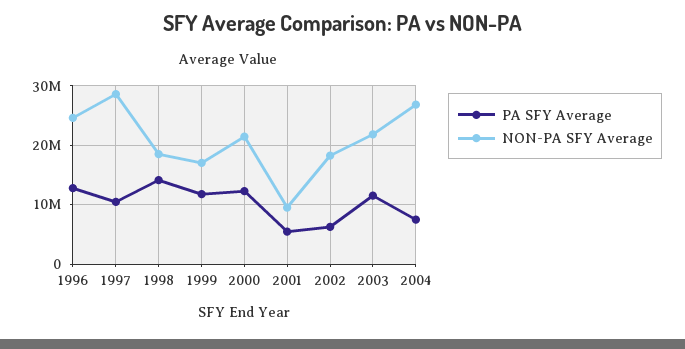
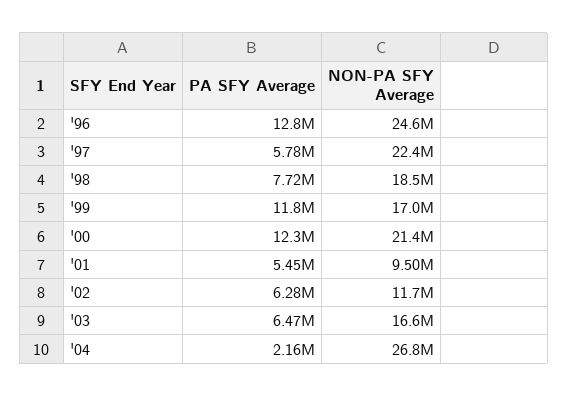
  {
    "PA SFY Average": {
      "1996": 12800000,
-     "1997": 10000000,
+     "1997": 5780000,
-     "1998": 14000000,
+     "1998": 7720000,
      "1999": 11800000,
      "2000": 12300000,
      "2001": 5450000,
      "2002": 6280000,
-     "2003": 12000000,
+     "2003": 6470000,
-     "2004": 8000000
+     "2004": 2160000
    },
    "NON-PA SFY Average": {
      "1996": 24600000,
-     "1997": 28000000,
+     "1997": 22400000,
      "1998": 18500000,
      "1999": 17000000,
      "2000": 21400000,
      "2001": 9500000,
-     "2002": 18000000,
+     "2002": 11700000,
-     "2003": 22000000,
+     "2003": 16600000,
      "2004": 26800000
    }
  }

